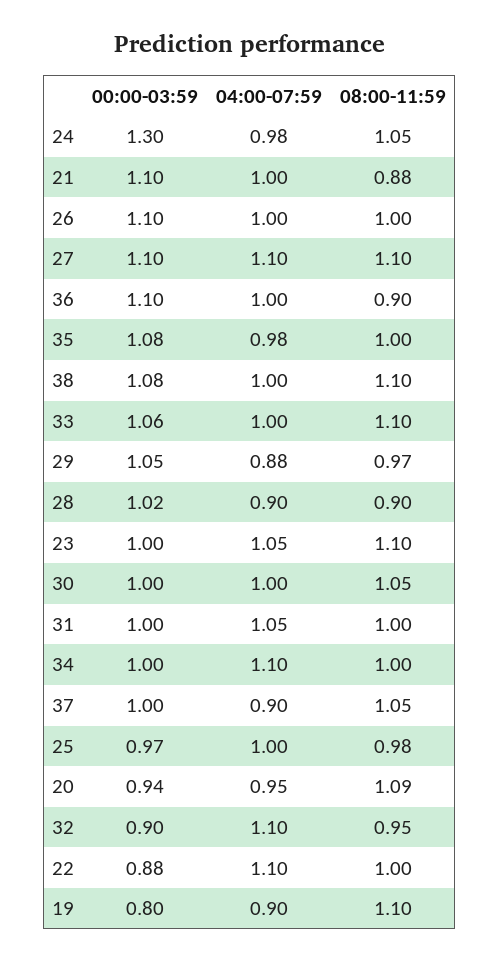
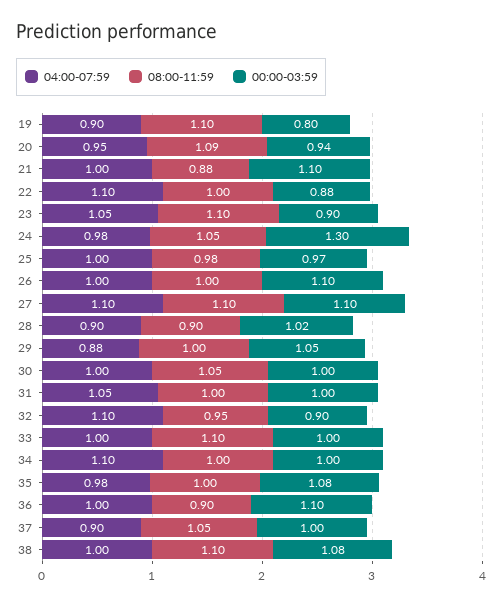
  {
    "00:00-03:59": {
      "24": 1.3,
      "21": 1.1,
      "26": 1.1,
      "27": 1.1,
      "36": 1.1,
      "35": 1.08,
      "38": 1.08,
-     "33": 1.06,
+     "33": 1,
      "29": 1.05,
      "28": 1.02,
-     "23": 1,
+     "23": 0.9,
      "30": 1,
      "31": 1,
      "34": 1,
      "37": 1,
      "25": 0.97,
      "20": 0.94,
      "32": 0.9,
      "22": 0.88,
      "19": 0.8
    },
    "04:00-07:59": {
      "24": 0.98,
      "21": 1,
      "26": 1,
      "27": 1.1,
      "36": 1,
      "35": 0.98,
      "38": 1,
      "33": 1,
      "29": 0.88,
      "28": 0.9,
      "23": 1.05,
      "30": 1,
      "31": 1.05,
      "34": 1.1,
      "37": 0.9,
      "25": 1,
      "20": 0.95,
      "32": 1.1,
      "22": 1.1,
      "19": 0.9
    },
    "08:00-11:59": {
      "24": 1.05,
      "21": 0.88,
      "26": 1,
      "27": 1.1,
      "36": 0.9,
      "35": 1,
      "38": 1.1,
      "33": 1.1,
-     "29": 0.97,
+     "29": 1,
      "28": 0.9,
      "23": 1.1,
      "30": 1.05,
      "31": 1,
      "34": 1,
      "37": 1.05,
      "25": 0.98,
      "20": 1.09,
      "32": 0.95,
      "22": 1,
      "19": 1.1
    }
  }

